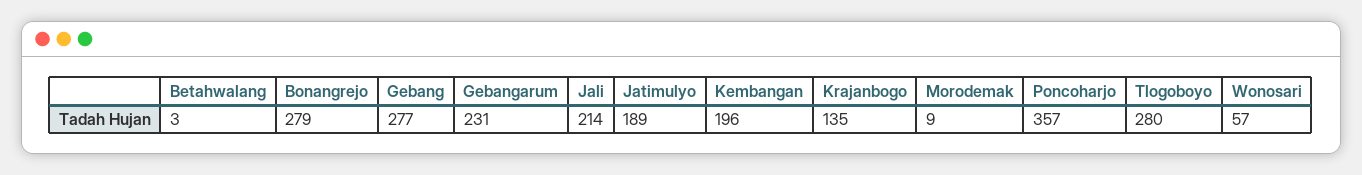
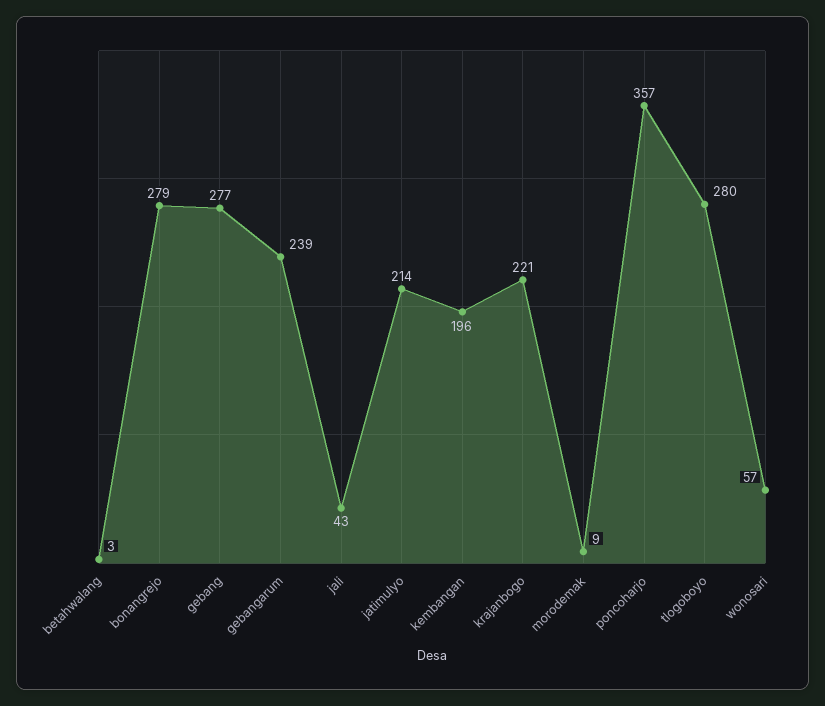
  {
    "Betahwalang": 3,
    "Bonangrejo": 279,
    "Gebang": 277,
-   "Gebangarum": 231,
+   "Gebangarum": 239,
-   "Jali": 214,
+   "Jali": 43,
-   "Jatimulyo": 189,
+   "Jatimulyo": 214,
    "Kembangan": 196,
-   "Krajanbogo": 135,
+   "Krajanbogo": 221,
    "Morodemak": 9,
    "Poncoharjo": 357,
    "Tlogoboyo": 280,
    "Wonosari": 57
  }

